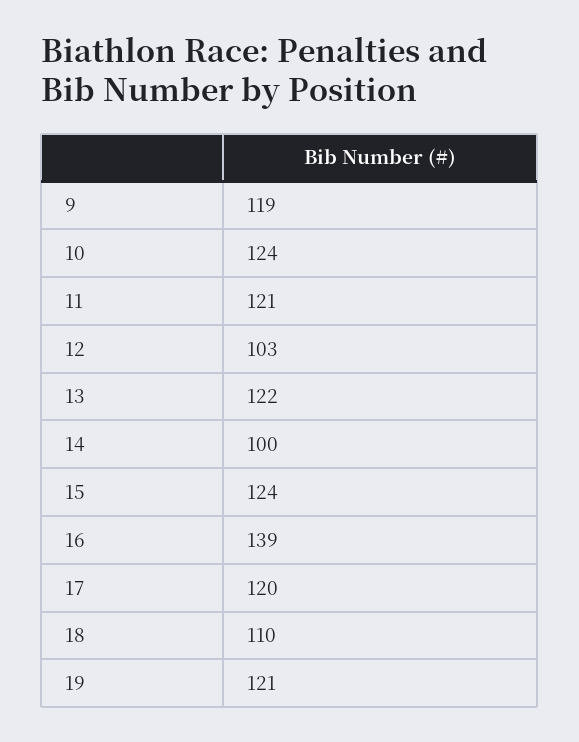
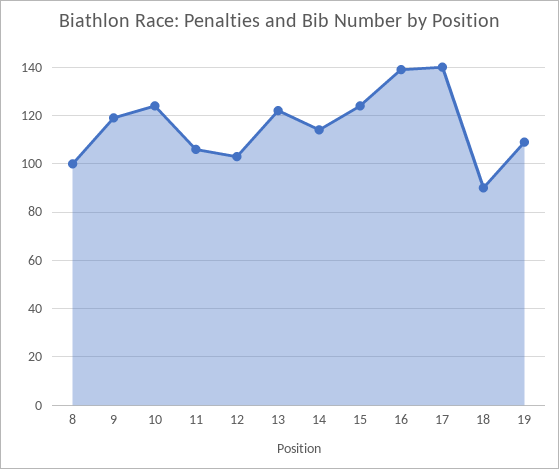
  {
    "9": 119,
    "10": 124,
-   "11": 121,
+   "11": 105,
    "12": 103,
    "13": 122,
-   "14": 100,
+   "14": 115,
    "15": 124,
    "16": 139,
-   "17": 120,
+   "17": 140,
-   "18": 110,
+   "18": 90,
-   "19": 121
+   "19": 110,
+   "8": 100
  }

